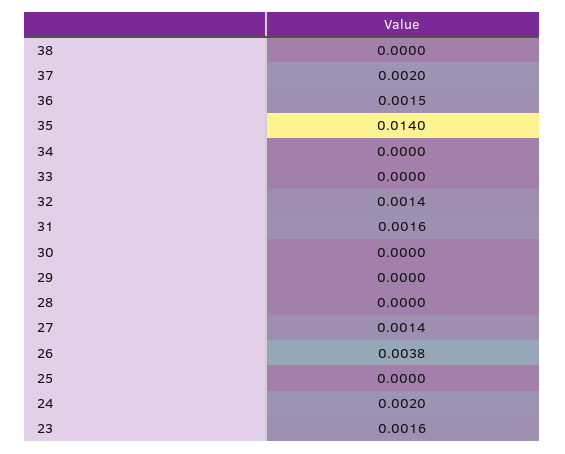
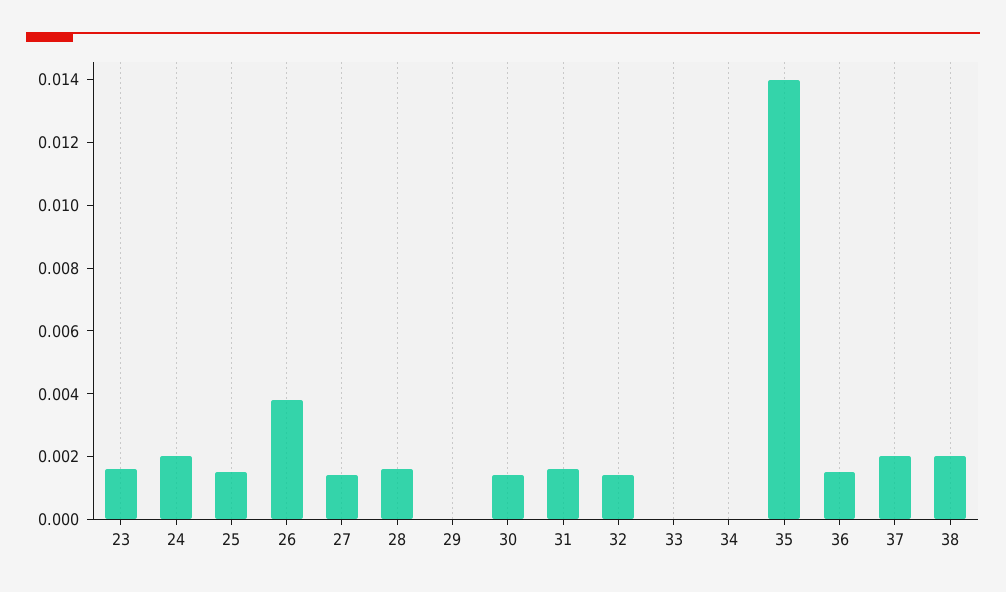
  {
-   "38": 0,
+   "38": 0.002,
    "37": 0.002,
    "36": 0.0015,
    "35": 0.014,
    "34": 0,
    "33": 0,
    "32": 0.0014,
    "31": 0.0016,
-   "30": 0,
+   "30": 0.0015,
    "29": 0,
-   "28": 0,
+   "28": 0.0015,
    "27": 0.0014,
    "26": 0.0038,
-   "25": 0,
+   "25": 0.0015,
    "24": 0.002,
    "23": 0.0016
  }

